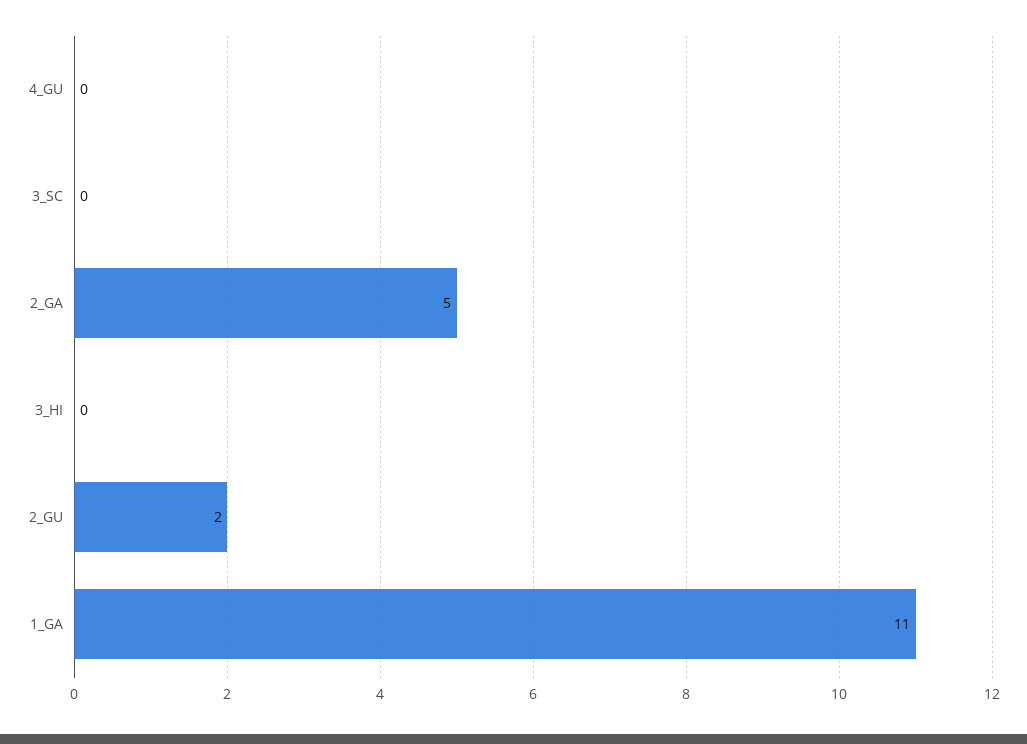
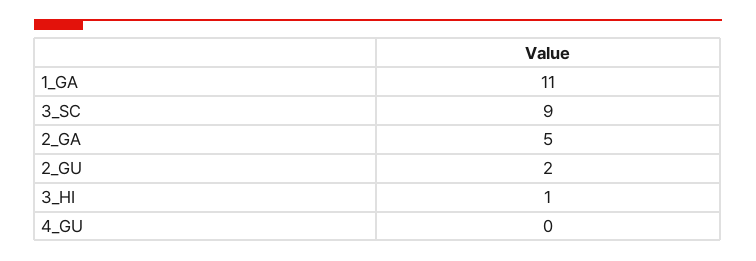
  {
    "4_GU": 0,
-   "3_SC": 0,
+   "3_SC": 9,
    "2_GA": 5,
-   "3_HI": 0,
+   "3_HI": 1,
    "2_GU": 2,
    "1_GA": 11
  }

